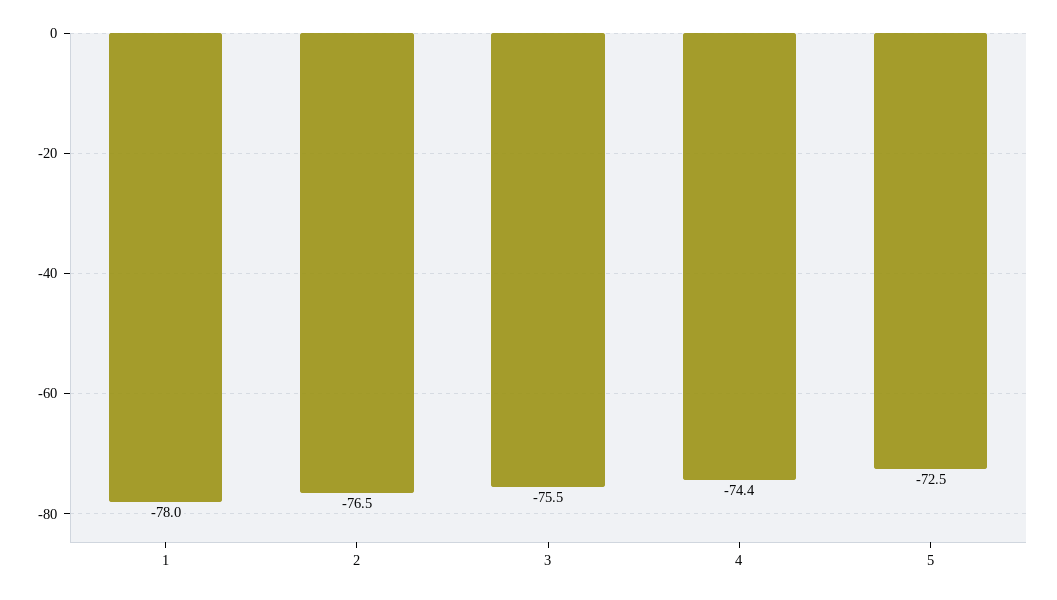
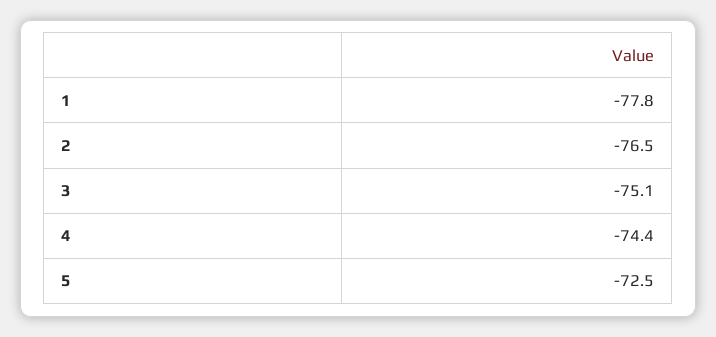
  {
-   "1": -78,
+   "1": -77.8,
    "2": -76.5,
-   "3": -75.5,
+   "3": -75.1,
    "4": -74.4,
    "5": -72.5
  }

